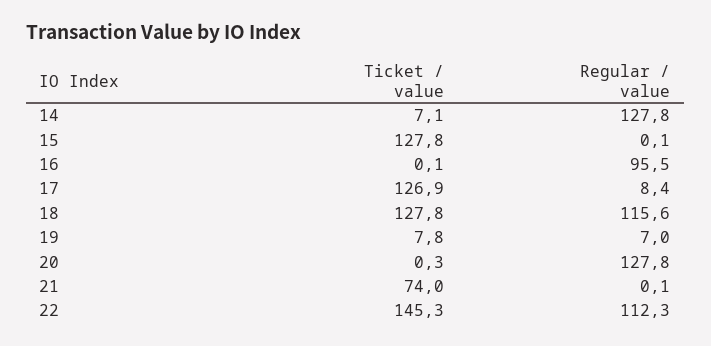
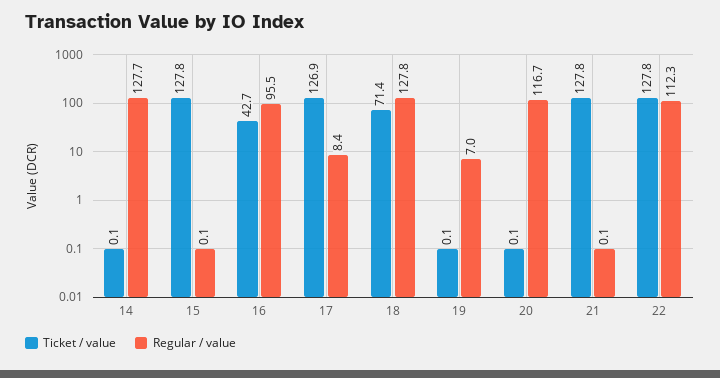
  {
    "Ticket / value": {
-     "14": 7.1,
+     "14": 0.1,
      "15": 127.8,
-     "16": 0.1,
+     "16": 42.7,
      "17": 126.9,
-     "18": 127.8,
+     "18": 71.4,
-     "19": 7.8,
+     "19": 0.1,
-     "20": 0.3,
+     "20": 0.1,
-     "21": 74,
+     "21": 127.8,
-     "22": 145.3
+     "22": 127.8
    },
    "Regular / value": {
-     "14": 127.8,
+     "14": 127.7,
      "15": 0.1,
      "16": 95.5,
      "17": 8.4,
-     "18": 115.6,
+     "18": 127.8,
      "19": 7,
-     "20": 127.8,
+     "20": 116.7,
      "21": 0.1,
      "22": 112.3
    }
  }

